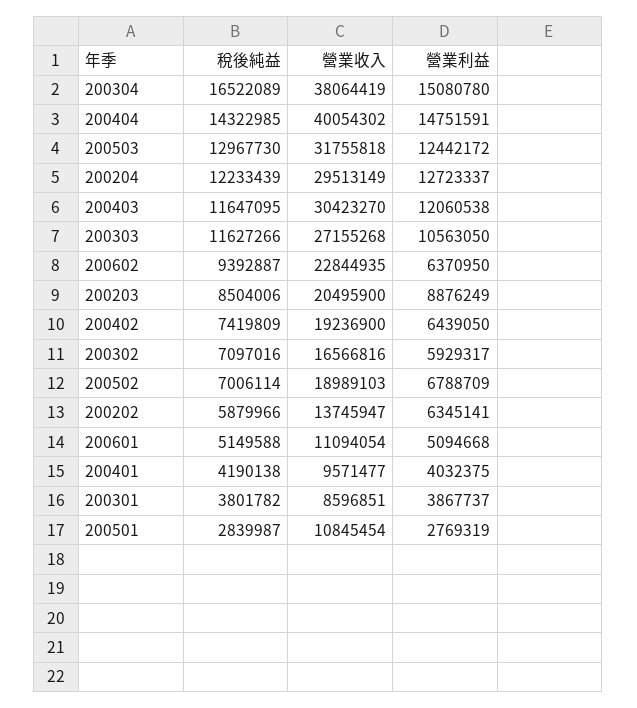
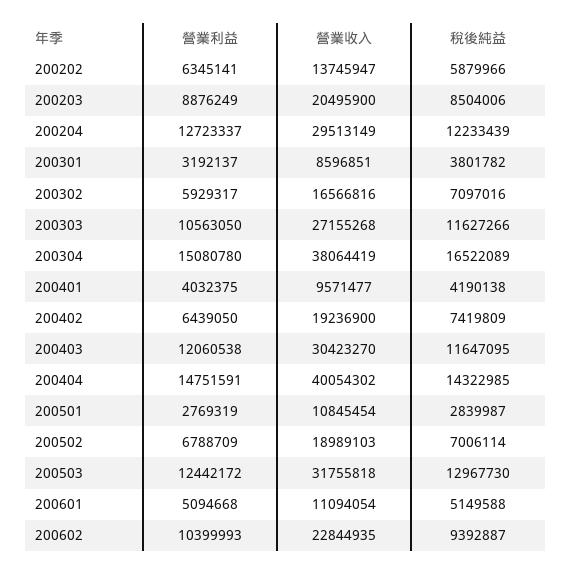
  {
    "稅後純益": {
      "200304": 16522089,
      "200404": 14322985,
      "200503": 12967730,
      "200204": 12233439,
      "200403": 11647095,
      "200303": 11627266,
      "200602": 9392887,
      "200203": 8504006,
      "200402": 7419809,
      "200302": 7097016,
      "200502": 7006114,
      "200202": 5879966,
      "200601": 5149588,
      "200401": 4190138,
      "200301": 3801782,
      "200501": 2839987
    },
    "營業收入": {
      "200304": 38064419,
      "200404": 40054302,
      "200503": 31755818,
      "200204": 29513149,
      "200403": 30423270,
      "200303": 27155268,
      "200602": 22844935,
      "200203": 20495900,
      "200402": 19236900,
      "200302": 16566816,
      "200502": 18989103,
      "200202": 13745947,
      "200601": 11094054,
      "200401": 9571477,
      "200301": 8596851,
      "200501": 10845454
    },
    "營業利益": {
      "200304": 15080780,
      "200404": 14751591,
      "200503": 12442172,
      "200204": 12723337,
      "200403": 12060538,
      "200303": 10563050,
-     "200602": 6370950,
+     "200602": 10399993,
      "200203": 8876249,
      "200402": 6439050,
      "200302": 5929317,
      "200502": 6788709,
      "200202": 6345141,
      "200601": 5094668,
      "200401": 4032375,
-     "200301": 3867737,
+     "200301": 3192137,
      "200501": 2769319
    }
  }

